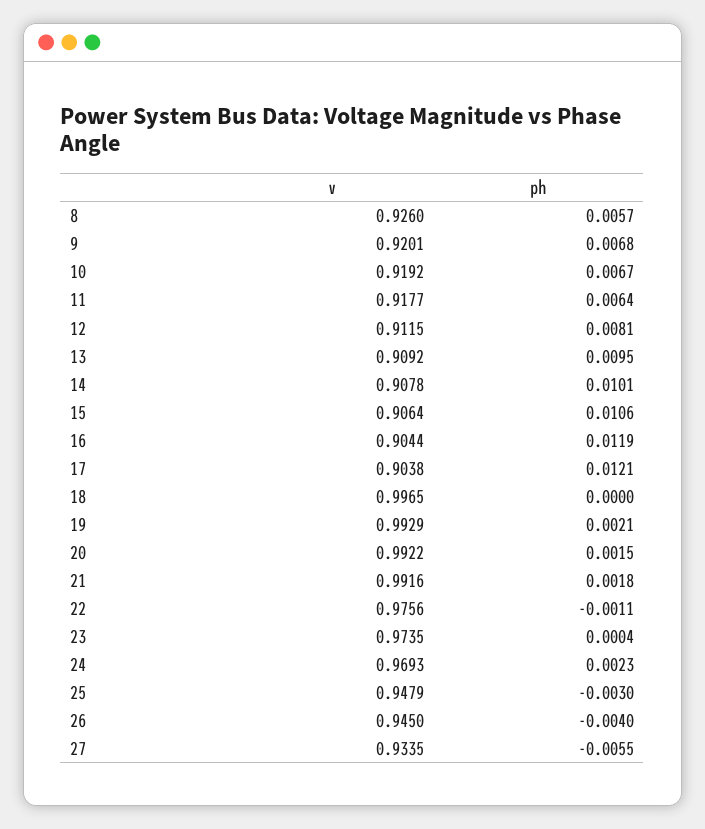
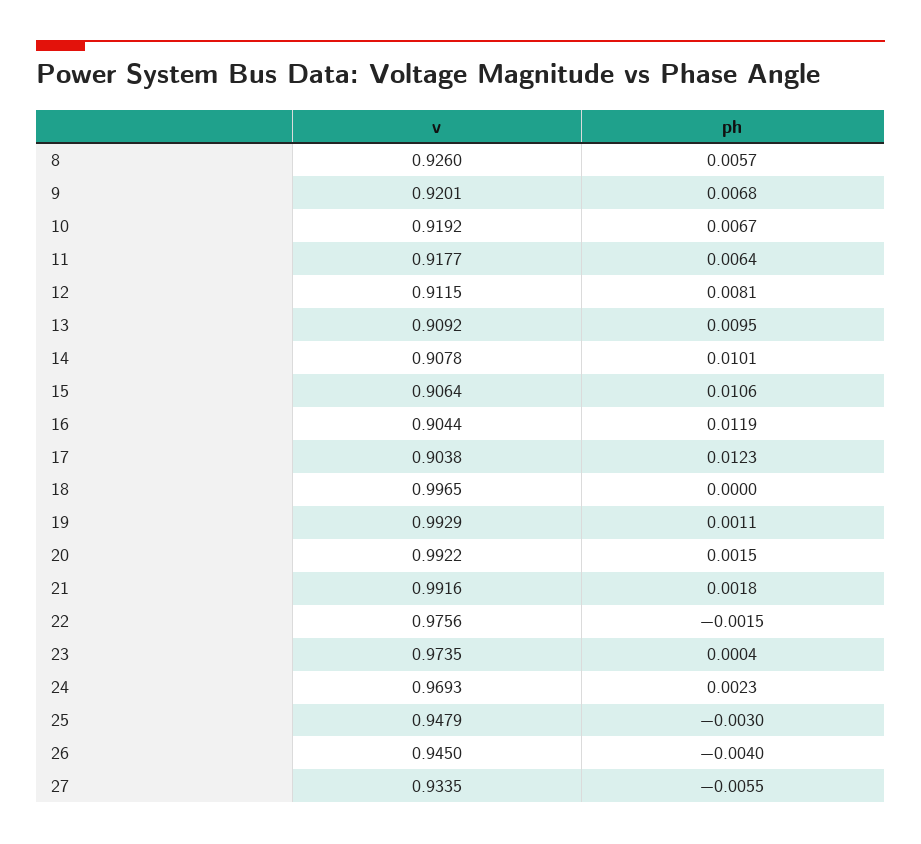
  {
    "v": {
      "8": 0.926,
      "9": 0.9201,
      "10": 0.9192,
      "11": 0.9177,
      "12": 0.9115,
      "13": 0.9092,
      "14": 0.9078,
      "15": 0.9064,
      "16": 0.9044,
      "17": 0.9038,
      "18": 0.9965,
      "19": 0.9929,
      "20": 0.9922,
      "21": 0.9916,
      "22": 0.9756,
      "23": 0.9735,
      "24": 0.9693,
      "25": 0.9479,
      "26": 0.945,
      "27": 0.9335
    },
    "ph": {
      "8": 0.0057,
      "9": 0.0068,
      "10": 0.0067,
      "11": 0.0064,
      "12": 0.0081,
      "13": 0.0095,
      "14": 0.0101,
      "15": 0.0106,
      "16": 0.0119,
-     "17": 0.0121,
+     "17": 0.0123,
      "18": 0,
-     "19": 0.0021,
+     "19": 0.0011,
      "20": 0.0015,
      "21": 0.0018,
-     "22": -0.0011,
+     "22": -0.0015,
      "23": 0.0004,
      "24": 0.0023,
      "25": -0.003,
      "26": -0.004,
      "27": -0.0055
    }
  }

